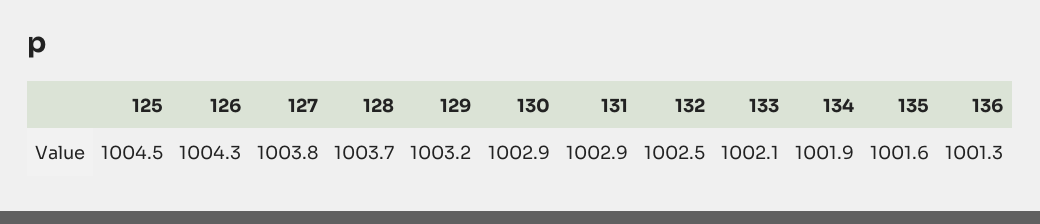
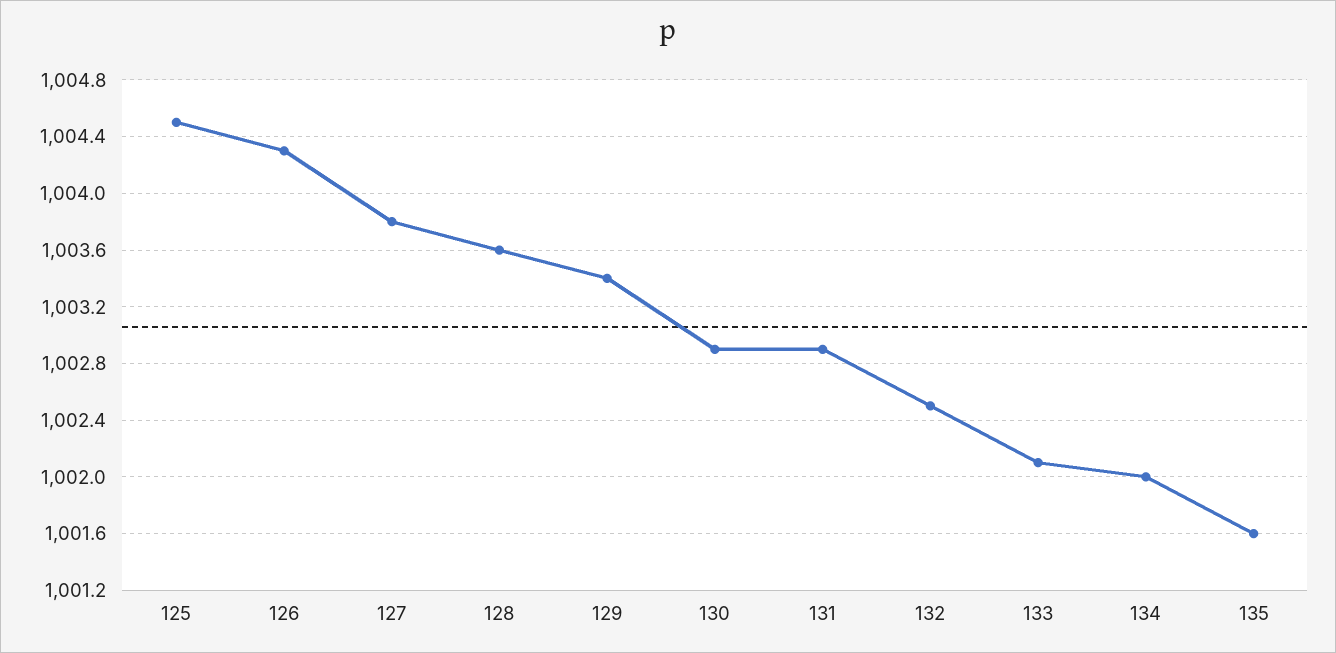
  {
    "125": 1004.5,
    "126": 1004.3,
    "127": 1003.8,
-   "128": 1003.7,
+   "128": 1003.6,
-   "129": 1003.2,
+   "129": 1003.4,
    "130": 1002.9,
    "131": 1002.9,
    "132": 1002.5,
    "133": 1002.1,
-   "134": 1001.9,
+   "134": 1002,
-   "135": 1001.6,
+   "135": 1001.6
-   "136": 1001.3
  }

